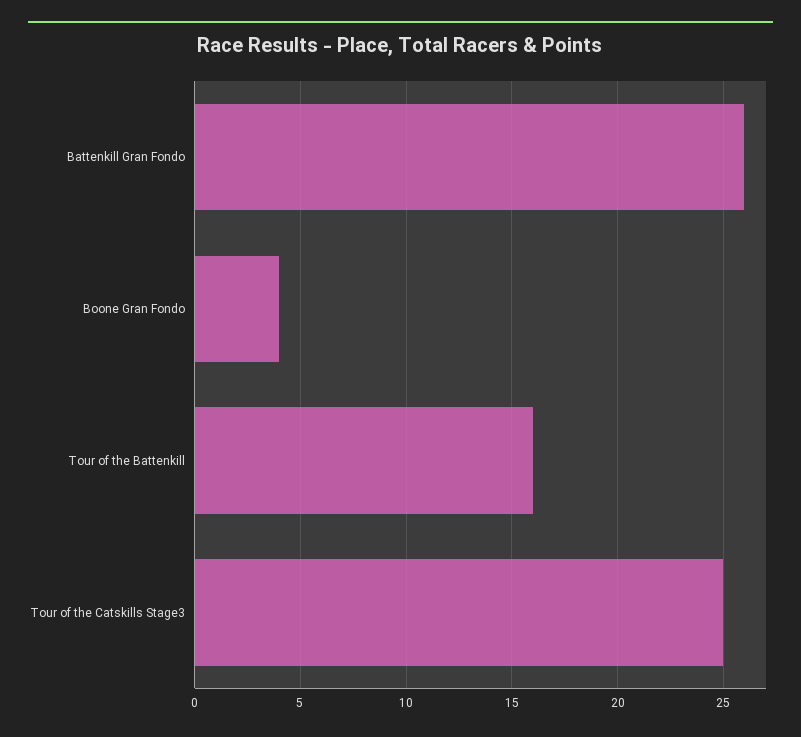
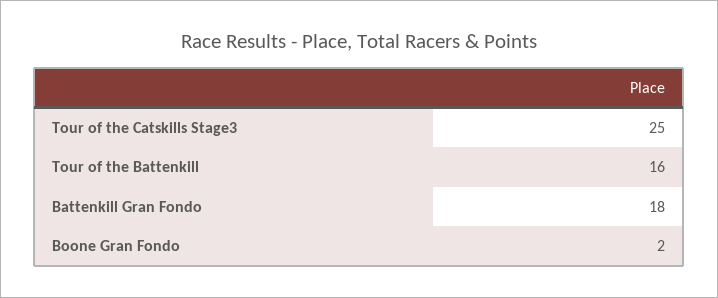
  {
-   "Battenkill Gran Fondo": 26,
+   "Battenkill Gran Fondo": 18,
-   "Boone Gran Fondo": 4,
+   "Boone Gran Fondo": 2,
    "Tour of the Battenkill": 16,
    "Tour of the Catskills Stage3": 25
  }

